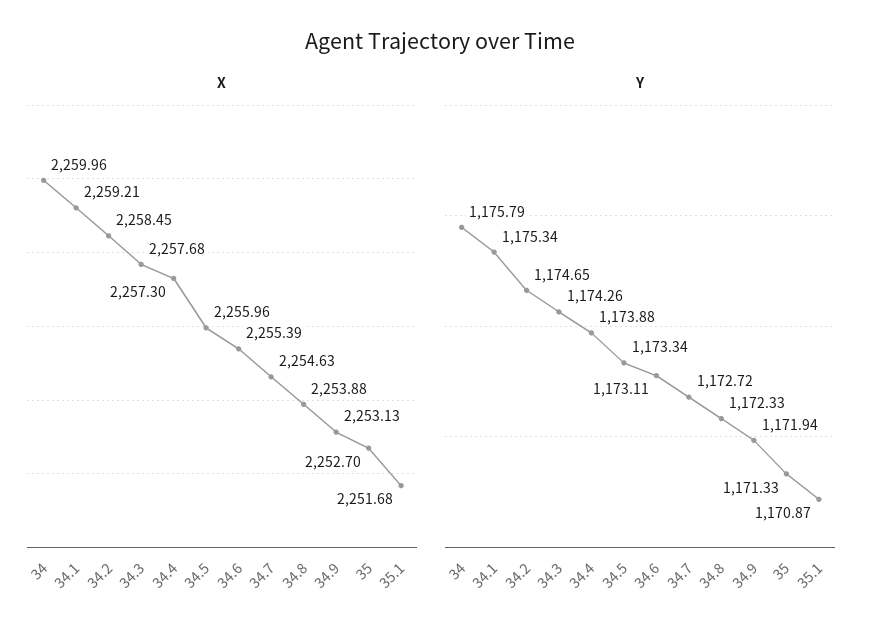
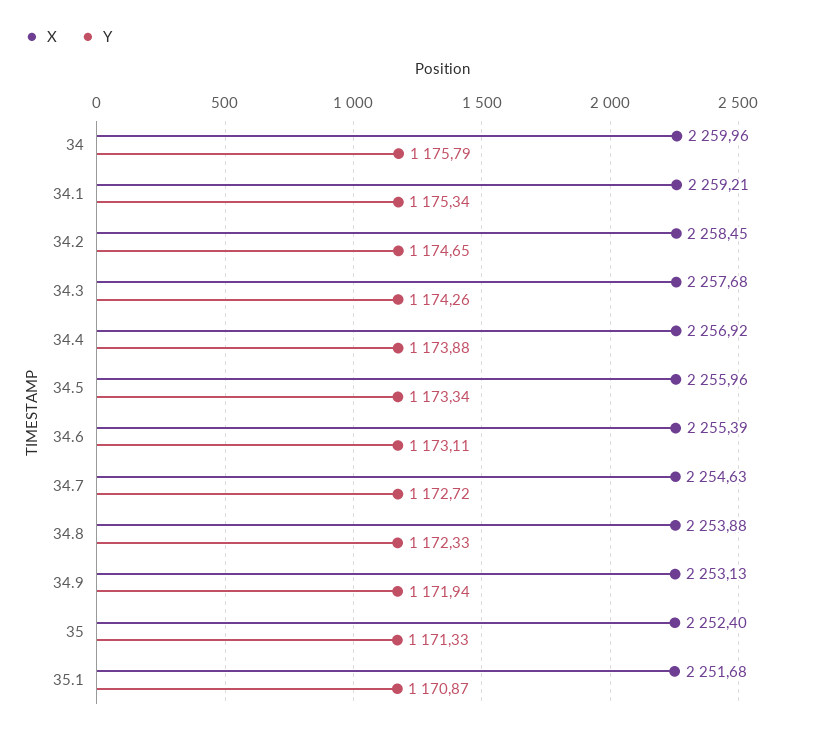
  {
    "X": {
      "34": 2259.96,
      "34.1": 2259.21,
      "34.2": 2258.45,
      "34.3": 2257.68,
-     "34.4": 2257.3,
+     "34.4": 2256.92,
      "34.5": 2255.96,
      "34.6": 2255.39,
      "34.7": 2254.63,
      "34.8": 2253.88,
      "34.9": 2253.13,
-     "35": 2252.7,
+     "35": 2252.4,
      "35.1": 2251.68
    },
    "Y": {
      "34": 1175.79,
      "34.1": 1175.34,
      "34.2": 1174.65,
      "34.3": 1174.26,
      "34.4": 1173.88,
      "34.5": 1173.34,
      "34.6": 1173.11,
      "34.7": 1172.72,
      "34.8": 1172.33,
      "34.9": 1171.94,
      "35": 1171.33,
      "35.1": 1170.87
    }
  }

